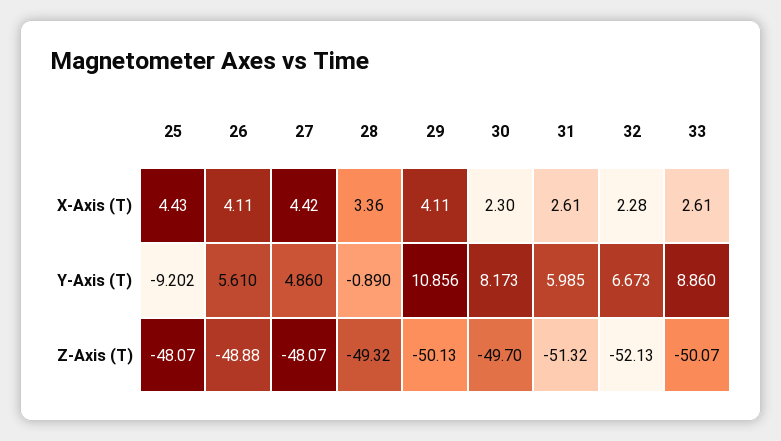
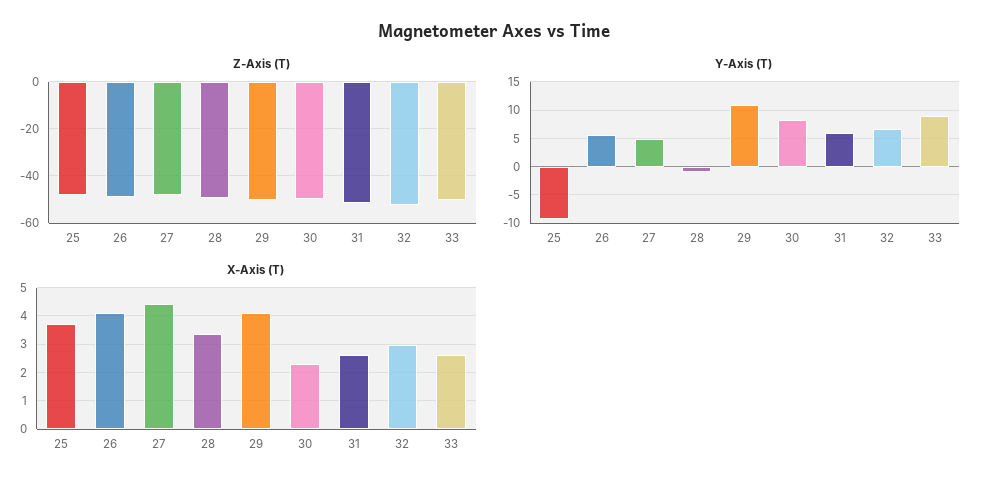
  {
    "X-Axis (T)": {
-     "25": 4.43,
+     "25": 3.75,
      "26": 4.11,
      "27": 4.42,
      "28": 3.36,
      "29": 4.11,
      "30": 2.3,
      "31": 2.61,
-     "32": 2.28,
+     "32": 3,
      "33": 2.61
    },
    "Y-Axis (T)": {
      "25": -9.202,
      "26": 5.61,
      "27": 4.86,
      "28": -0.89,
      "29": 10.856,
      "30": 8.173,
      "31": 5.985,
      "32": 6.673,
      "33": 8.86
    },
    "Z-Axis (T)": {
      "25": -48.07,
      "26": -48.88,
      "27": -48.07,
      "28": -49.32,
      "29": -50.13,
      "30": -49.7,
      "31": -51.32,
      "32": -52.13,
      "33": -50.07
    }
  }

